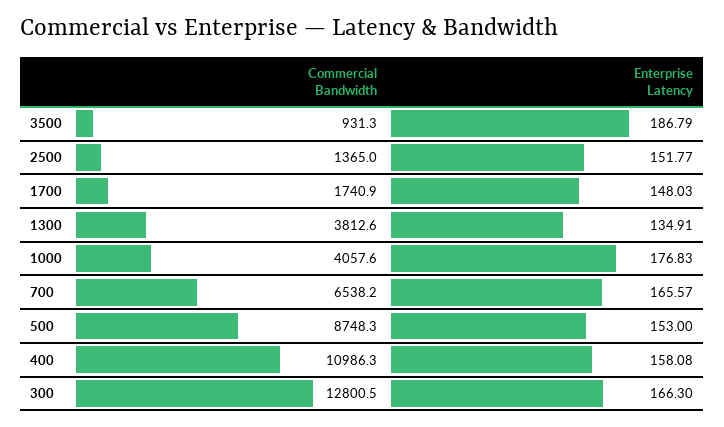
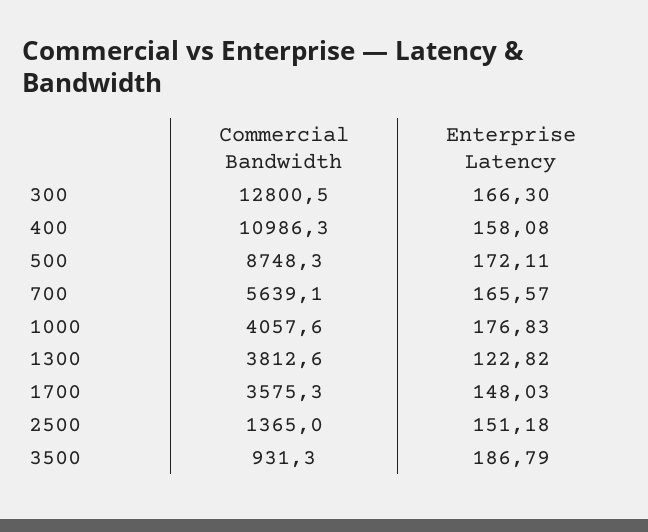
  {
    "Commercial Bandwidth": {
      "3500": 931.3,
      "2500": 1365,
-     "1700": 1740.9,
+     "1700": 3575.3,
      "1300": 3812.6,
      "1000": 4057.6,
-     "700": 6538.2,
+     "700": 5639.1,
      "500": 8748.3,
      "400": 10986.3,
      "300": 12800.5
    },
    "Enterprise Latency": {
      "3500": 186.79,
-     "2500": 151.77,
+     "2500": 151.18,
      "1700": 148.03,
-     "1300": 134.91,
+     "1300": 122.82,
      "1000": 176.83,
      "700": 165.57,
-     "500": 153,
+     "500": 172.11,
      "400": 158.08,
      "300": 166.3
    }
  }

